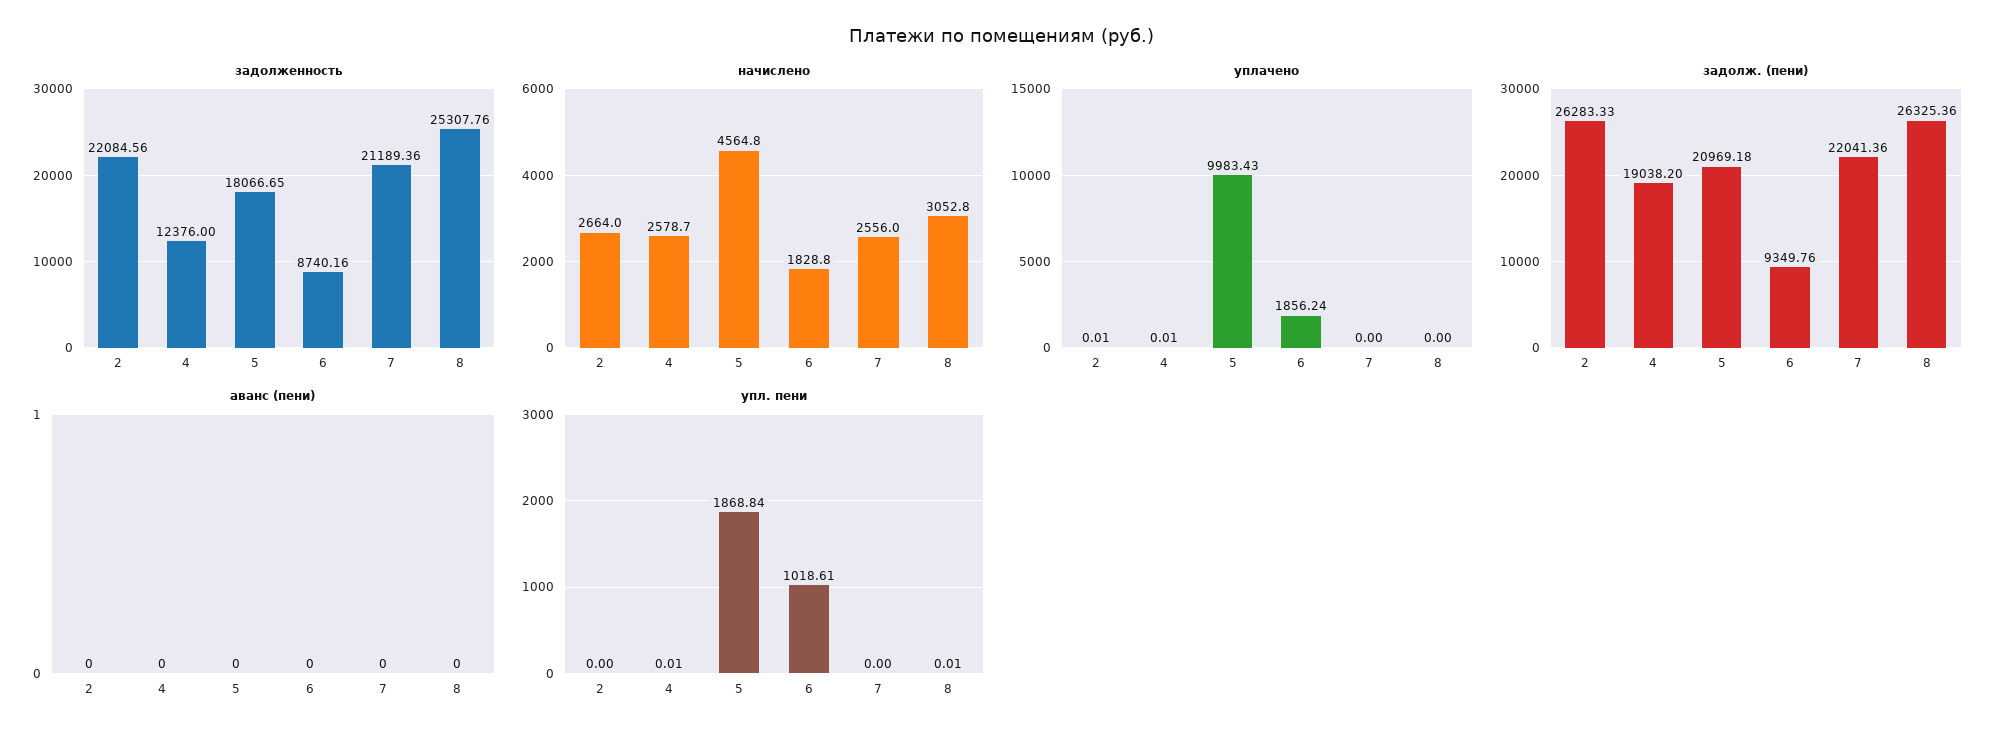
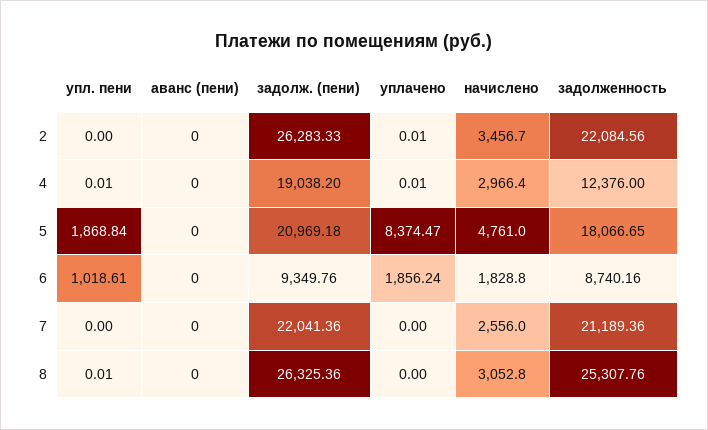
  {
    "задолженность": {
      "2": 22084.56,
      "4": 12376,
      "5": 18066.65,
      "6": 8740.16,
      "7": 21189.36,
      "8": 25307.76
    },
    "начислено": {
-     "2": 2664,
+     "2": 3456.7,
-     "4": 2578.7,
+     "4": 2966.4,
-     "5": 4564.8,
+     "5": 4761,
      "6": 1828.8,
      "7": 2556,
      "8": 3052.8
    },
    "уплачено": {
      "2": 0.01,
      "4": 0.01,
-     "5": 9983.43,
+     "5": 8374.47,
      "6": 1856.24,
      "7": 0,
      "8": 0
    },
    "задолж. (пени)": {
      "2": 26283.33,
      "4": 19038.2,
      "5": 20969.18,
      "6": 9349.76,
      "7": 22041.36,
      "8": 26325.36
    },
    "аванс (пени)": {
      "2": 0,
      "4": 0,
      "5": 0,
      "6": 0,
      "7": 0,
      "8": 0
    },
    "упл. пени": {
      "2": 0,
      "4": 0.01,
      "5": 1868.84,
      "6": 1018.61,
      "7": 0,
      "8": 0.01
    }
  }

